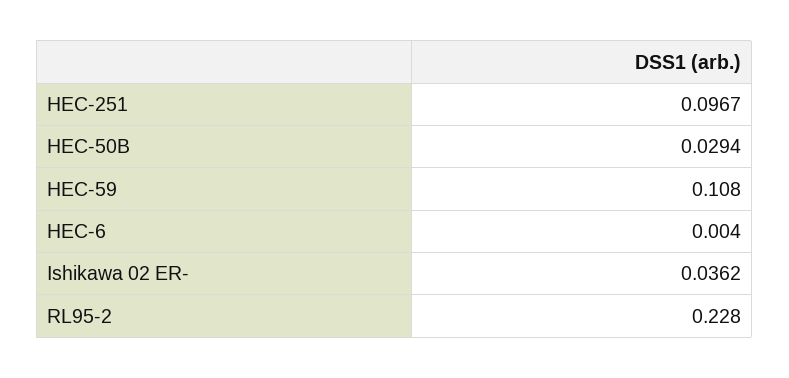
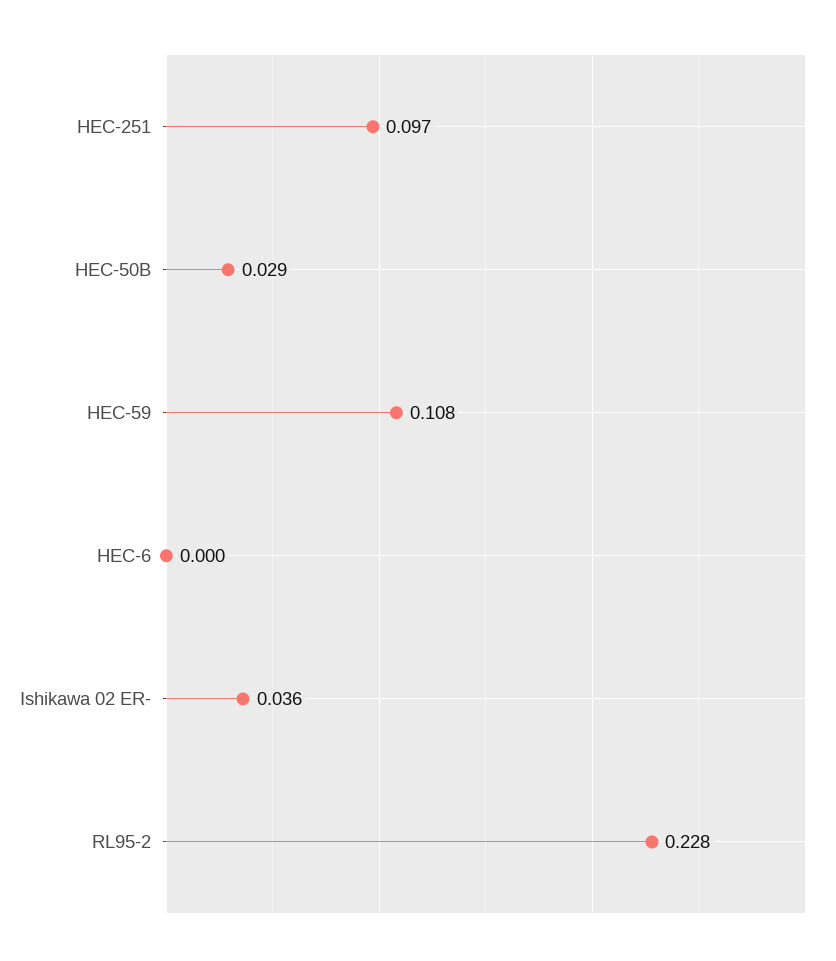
  {
    "HEC-251": 0.0967,
    "HEC-50B": 0.0294,
    "HEC-59": 0.108,
-   "HEC-6": 0.004,
+   "HEC-6": 0,
    "Ishikawa 02 ER-": 0.0362,
    "RL95-2": 0.228
  }

